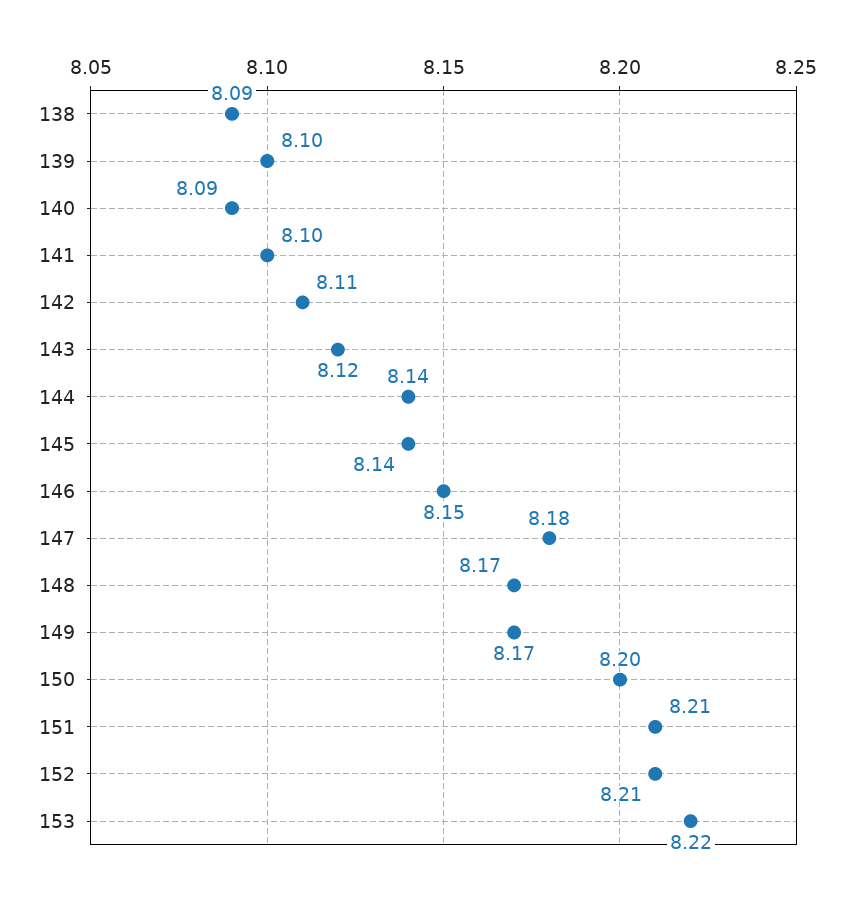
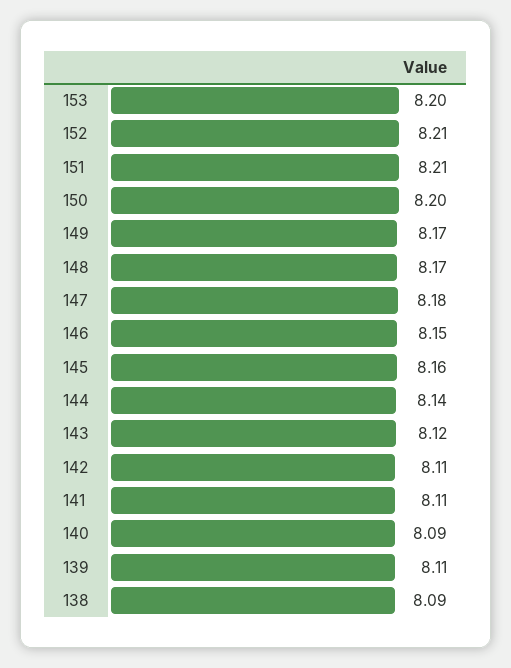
  {
    "138": 8.09,
-   "139": 8.1,
+   "139": 8.11,
    "140": 8.09,
-   "141": 8.1,
+   "141": 8.11,
    "142": 8.11,
    "143": 8.12,
    "144": 8.14,
-   "145": 8.14,
+   "145": 8.16,
    "146": 8.15,
    "147": 8.18,
    "148": 8.17,
    "149": 8.17,
    "150": 8.2,
    "151": 8.21,
    "152": 8.21,
-   "153": 8.22
+   "153": 8.2
  }

